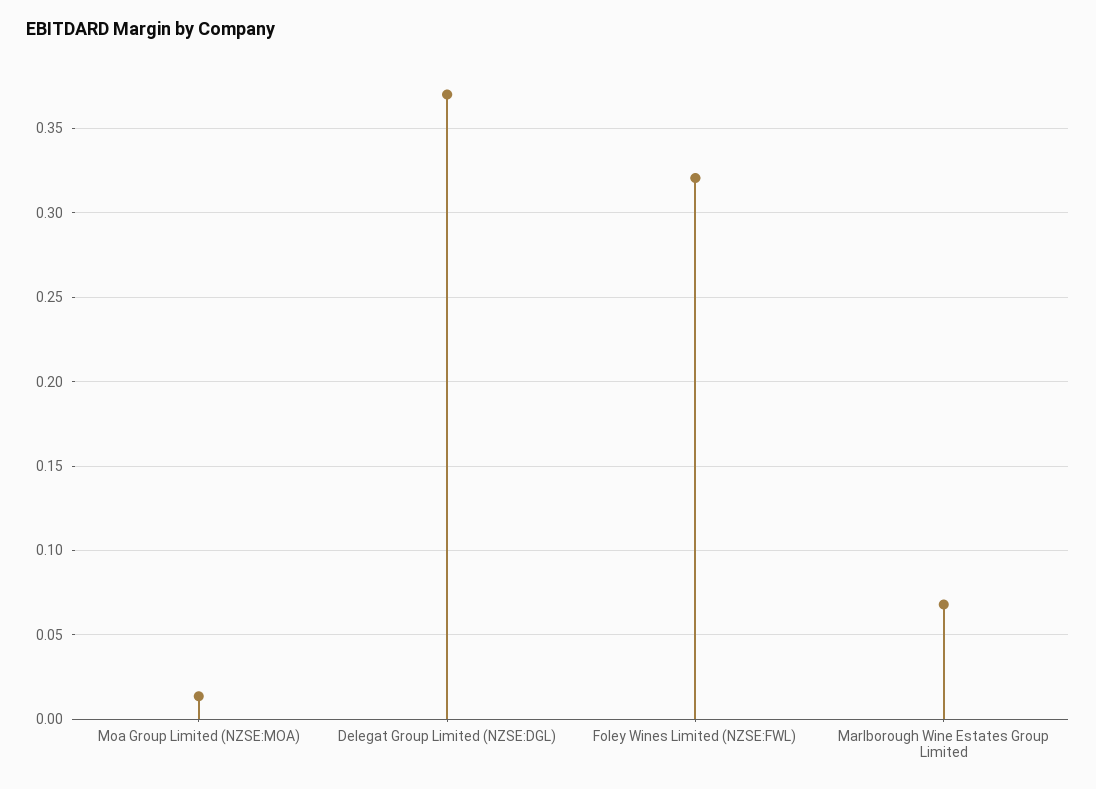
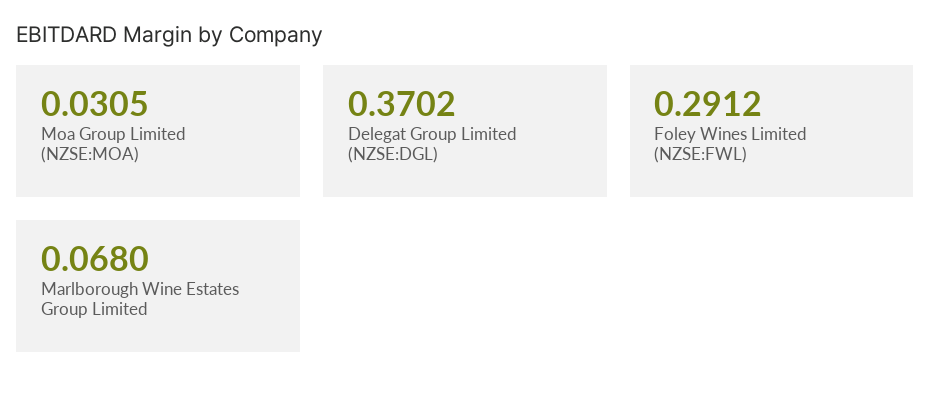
  {
-   "Moa Group Limited (NZSE:MOA)": 0.015,
+   "Moa Group Limited (NZSE:MOA)": 0.0305,
    "Delegat Group Limited (NZSE:DGL)": 0.3702,
-   "Foley Wines Limited (NZSE:FWL)": 0.32,
+   "Foley Wines Limited (NZSE:FWL)": 0.2912,
    "Marlborough Wine Estates Group Limited": 0.068
  }

